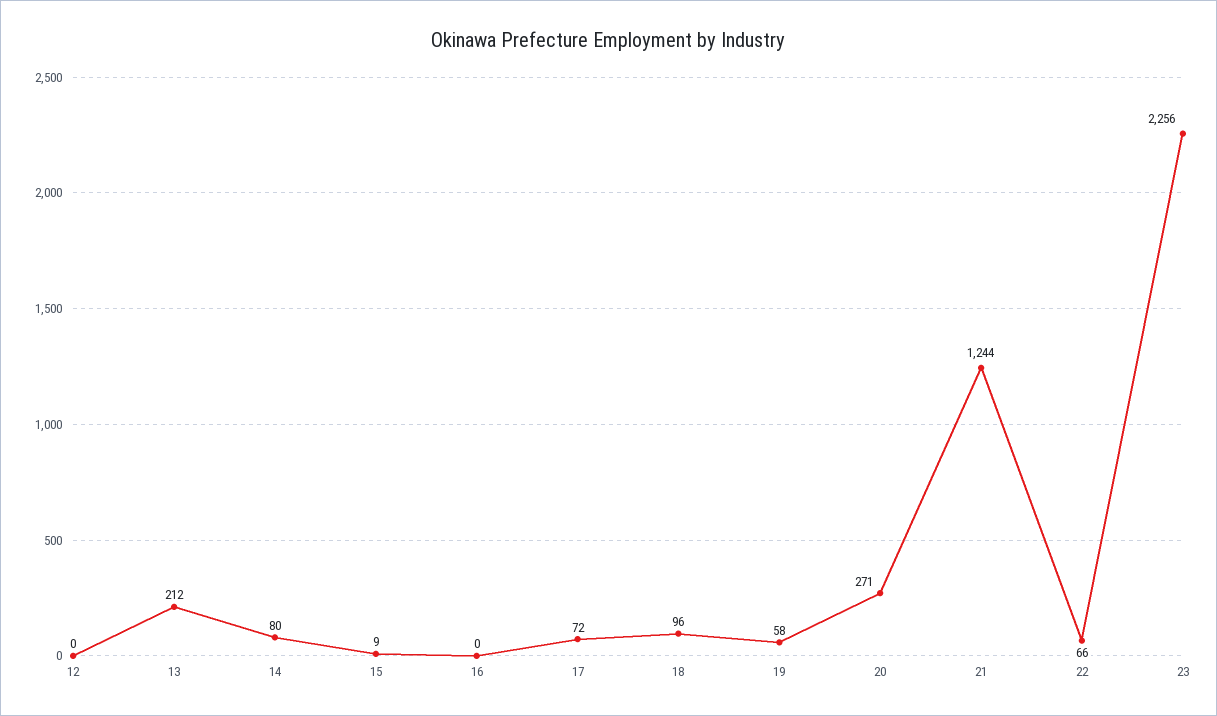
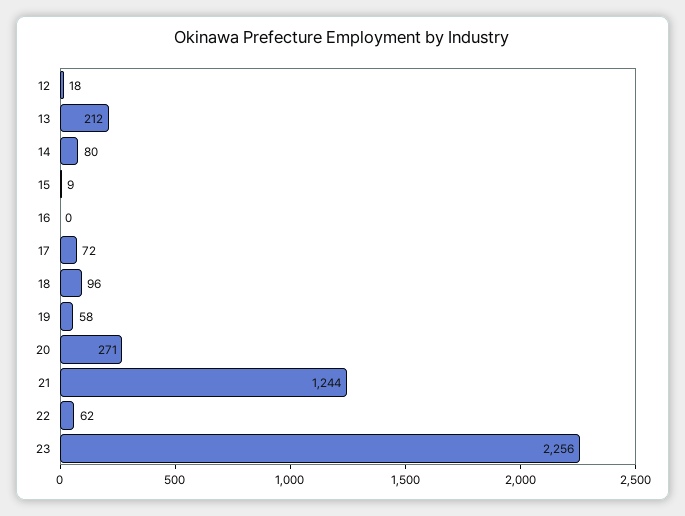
  {
-   "12": 0,
+   "12": 18,
    "13": 212,
    "14": 80,
    "15": 9,
    "16": 0,
    "17": 72,
    "18": 96,
    "19": 58,
    "20": 271,
    "21": 1244,
-   "22": 66,
+   "22": 62,
    "23": 2256
  }

